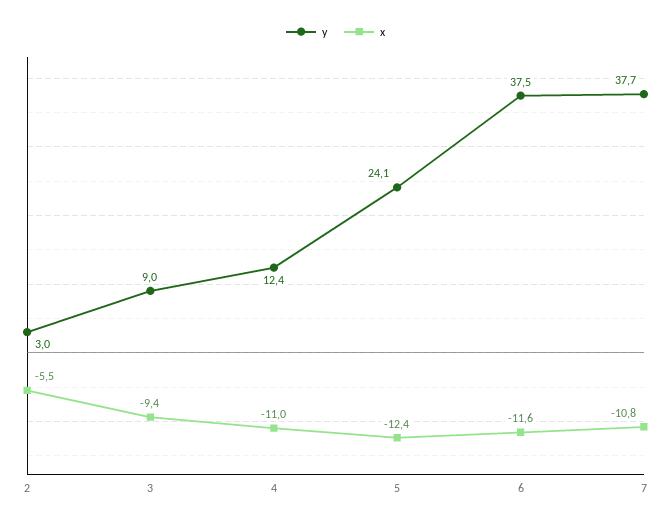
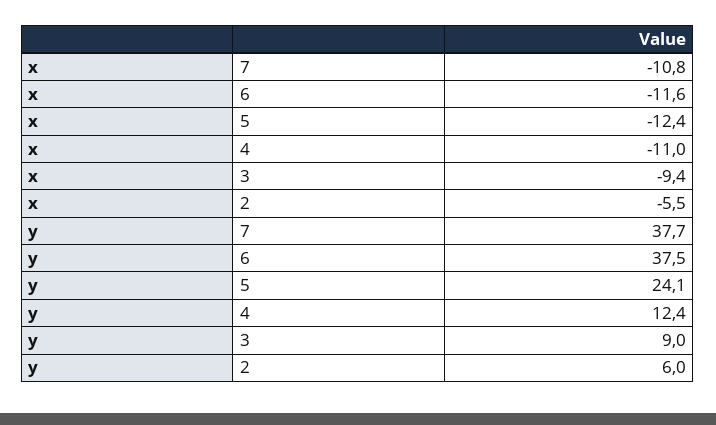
  {
    "y": {
-     "2": 3,
+     "2": 6,
      "3": 9,
      "4": 12.4,
      "5": 24.1,
      "6": 37.5,
      "7": 37.7
    },
    "x": {
      "2": -5.5,
      "3": -9.4,
      "4": -11,
      "5": -12.4,
      "6": -11.6,
      "7": -10.8
    }
  }

